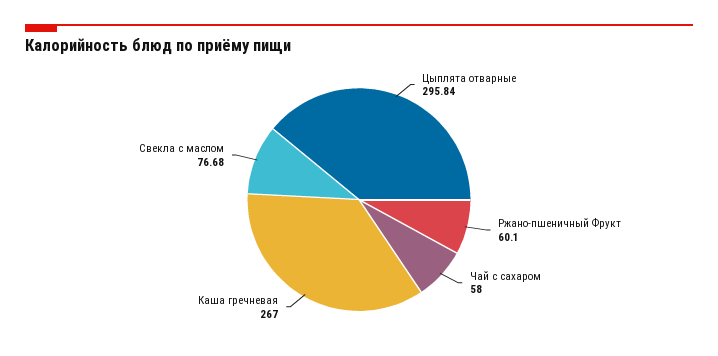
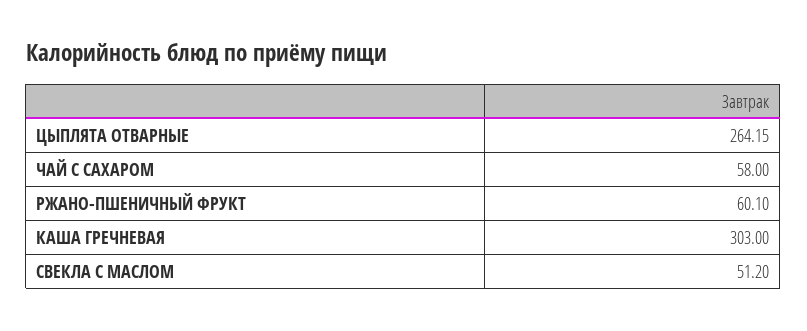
  {
-   "Цыплята отварные": 295.84,
+   "Цыплята отварные": 264.15,
    "Ржано-пшеничный Фрукт": 60.1,
    "Чай с сахаром": 58,
-   "Каша гречневая": 267,
+   "Каша гречневая": 303,
-   "Свекла с маслом": 76.68
+   "Свекла с маслом": 51.2
  }

